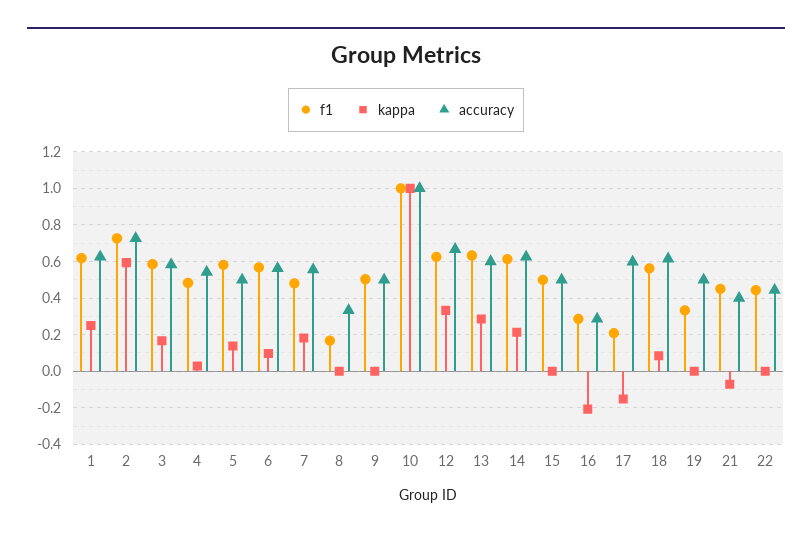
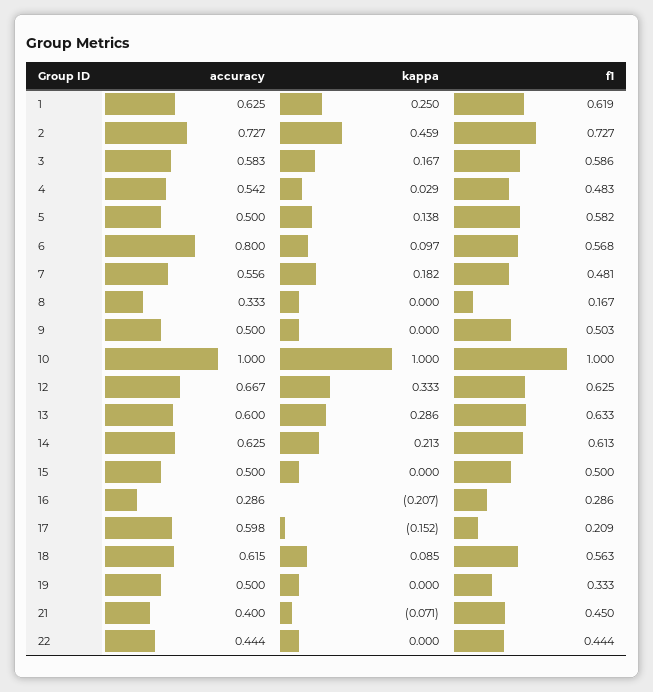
  {
    "f1": {
      "1": 0.619,
      "2": 0.727,
      "3": 0.586,
      "4": 0.483,
      "5": 0.582,
      "6": 0.568,
      "7": 0.481,
      "8": 0.167,
      "9": 0.503,
      "10": 1,
      "12": 0.625,
      "13": 0.633,
      "14": 0.613,
      "15": 0.5,
      "16": 0.286,
      "17": 0.209,
      "18": 0.563,
      "19": 0.333,
      "21": 0.45,
      "22": 0.444
    },
    "kappa": {
      "1": 0.25,
-     "2": 0.6,
+     "2": 0.459,
      "3": 0.167,
      "4": 0.029,
      "5": 0.138,
      "6": 0.097,
      "7": 0.182,
      "8": 0,
      "9": 0,
      "10": 1,
      "12": 0.333,
      "13": 0.286,
      "14": 0.213,
      "15": 0,
      "16": -0.207,
      "17": -0.152,
      "18": 0.085,
      "19": 0,
      "21": -0.071,
      "22": 0
    },
    "accuracy": {
      "1": 0.625,
      "2": 0.727,
      "3": 0.583,
      "4": 0.542,
      "5": 0.5,
-     "6": 0.55,
+     "6": 0.8,
      "7": 0.556,
      "8": 0.333,
      "9": 0.5,
      "10": 1,
      "12": 0.667,
      "13": 0.6,
      "14": 0.625,
      "15": 0.5,
      "16": 0.286,
      "17": 0.598,
      "18": 0.615,
      "19": 0.5,
      "21": 0.4,
      "22": 0.444
    }
  }

